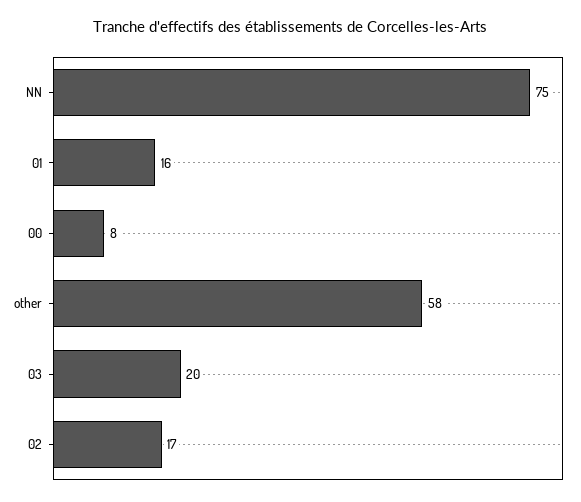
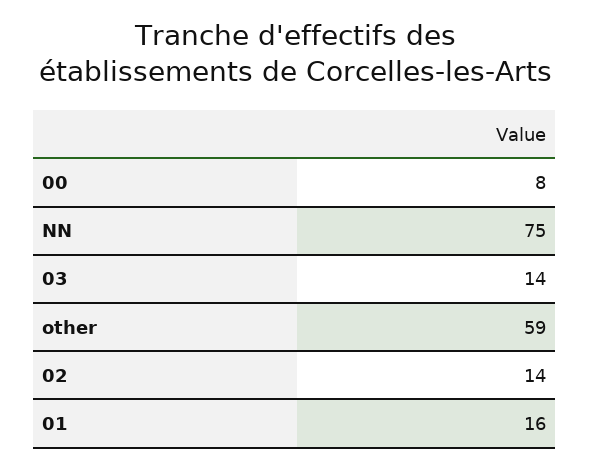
  {
    "NN": 75,
    "01": 16,
    "00": 8,
-   "other": 58,
+   "other": 59,
-   "03": 20,
+   "03": 14,
-   "02": 17
+   "02": 14
  }

